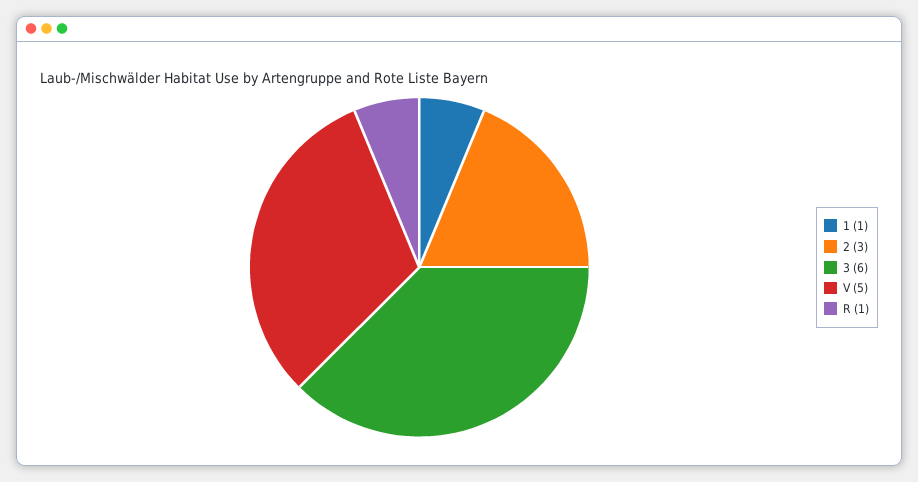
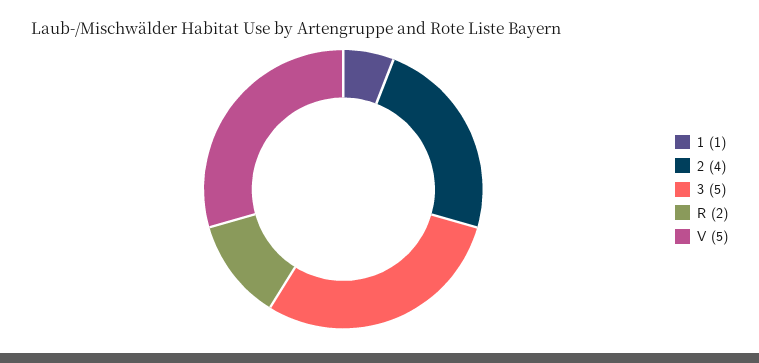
  {
    "1": 1,
-   "2": 3,
+   "2": 4,
-   "3": 6,
+   "3": 5,
    "V": 5,
-   "R": 1
+   "R": 2
  }

